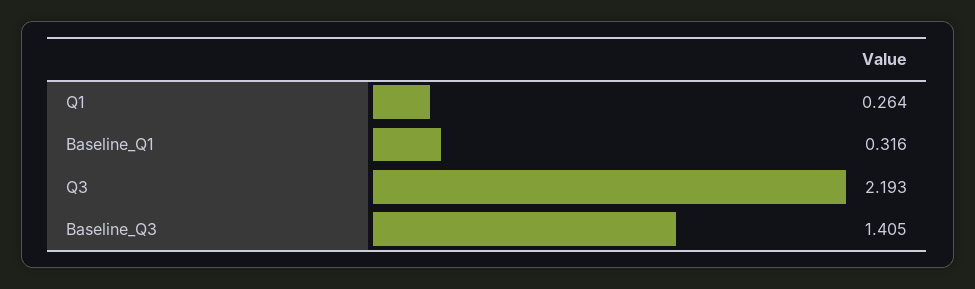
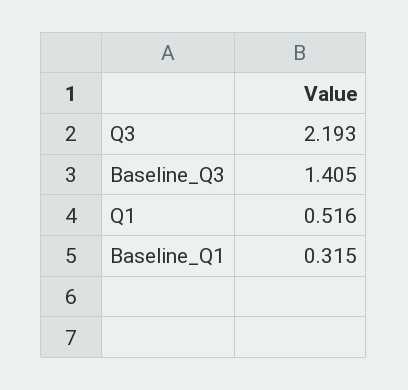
  {
-   "Q1": 0.264,
+   "Q1": 0.516,
-   "Baseline_Q1": 0.316,
+   "Baseline_Q1": 0.315,
    "Q3": 2.193,
    "Baseline_Q3": 1.405
  }

